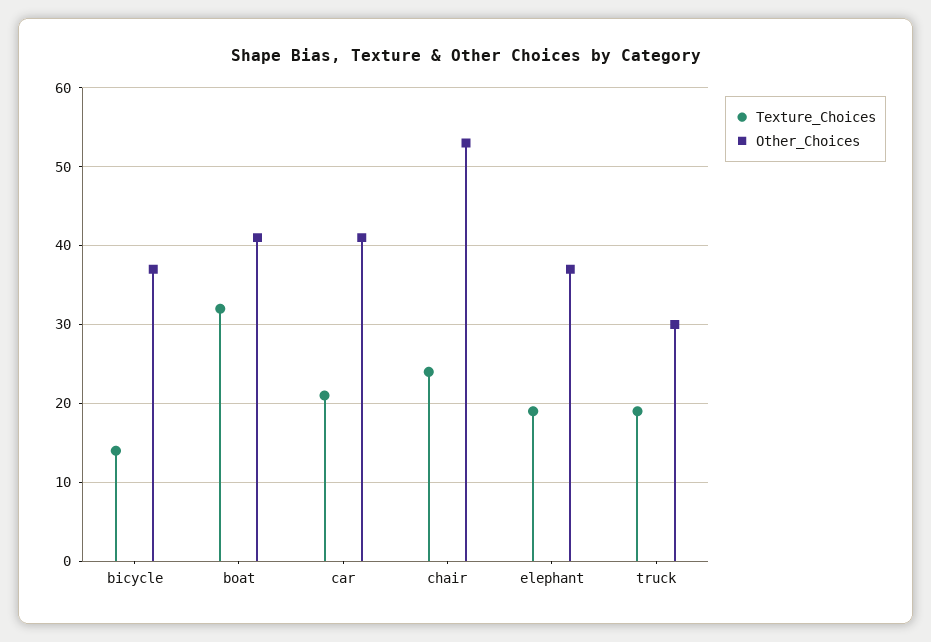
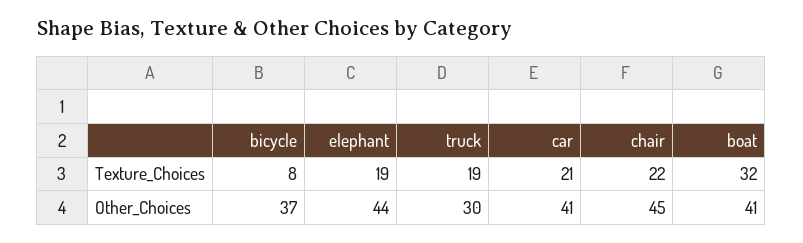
  {
    "Texture_Choices": {
-     "bicycle": 14,
+     "bicycle": 8,
      "boat": 32,
      "car": 21,
-     "chair": 24,
+     "chair": 22,
      "elephant": 19,
      "truck": 19
    },
    "Other_Choices": {
      "bicycle": 37,
      "boat": 41,
      "car": 41,
-     "chair": 53,
+     "chair": 45,
-     "elephant": 37,
+     "elephant": 44,
      "truck": 30
    }
  }

